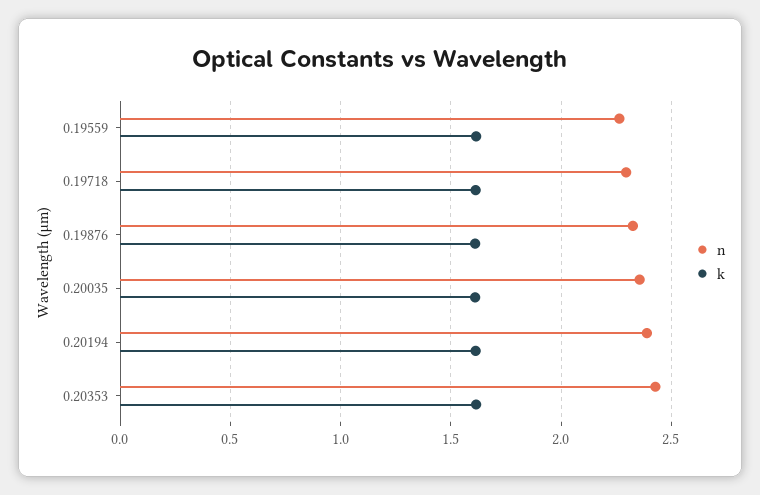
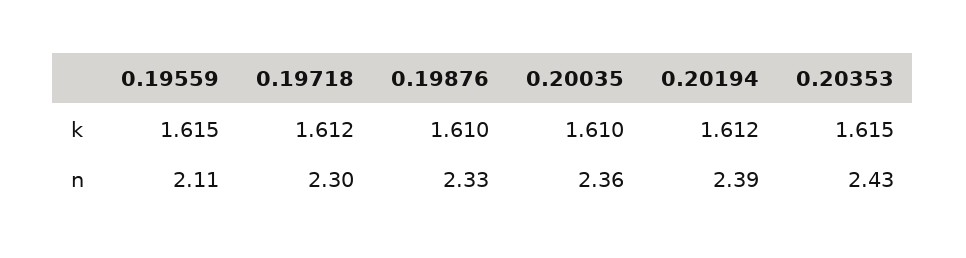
  {
    "n": {
-     "0.19559": 2.25,
+     "0.19559": 2.11,
      "0.19718": 2.3,
      "0.19876": 2.33,
      "0.20035": 2.36,
      "0.20194": 2.39,
      "0.20353": 2.43
    },
    "k": {
      "0.19559": 1.615,
      "0.19718": 1.612,
      "0.19876": 1.61,
      "0.20035": 1.61,
      "0.20194": 1.612,
      "0.20353": 1.615
    }
  }

